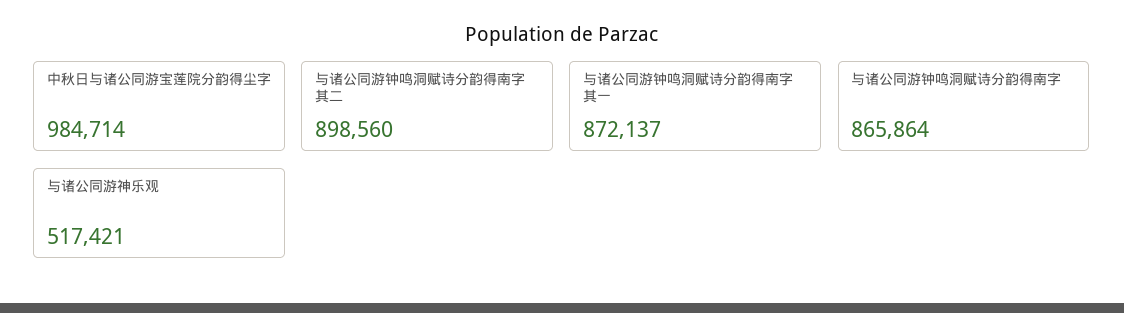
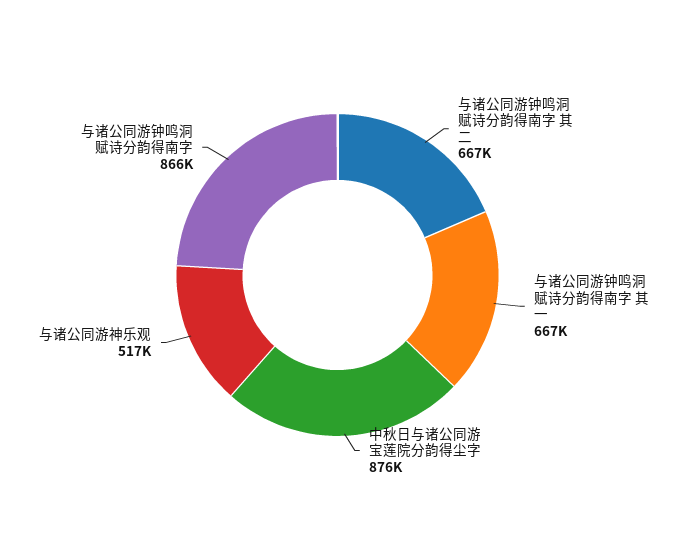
  {
-   "中秋日与诸公同游宝莲院分韵得尘字": 984714,
+   "中秋日与诸公同游宝莲院分韵得尘字": 876000,
-   "与诸公同游钟鸣洞赋诗分韵得南字 其二": 898560,
+   "与诸公同游钟鸣洞赋诗分韵得南字 其二": 667000,
-   "与诸公同游钟鸣洞赋诗分韵得南字 其一": 872137,
+   "与诸公同游钟鸣洞赋诗分韵得南字 其一": 667000,
    "与诸公同游钟鸣洞赋诗分韵得南字": 865864,
    "与诸公同游神乐观": 517421
  }

